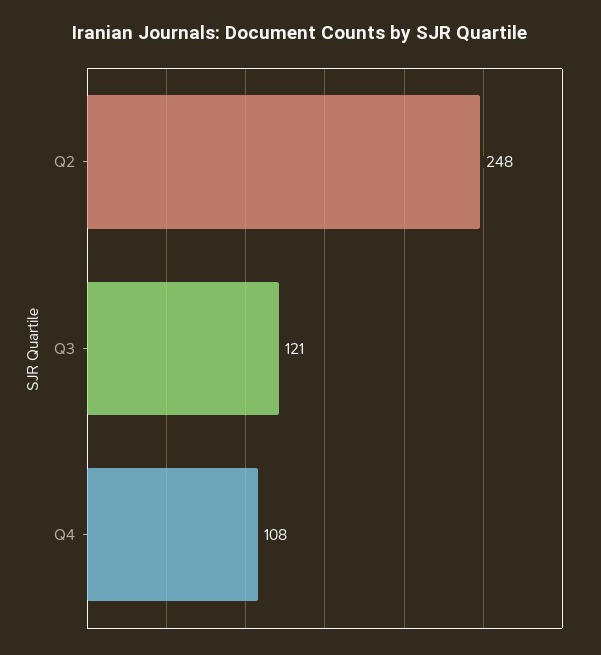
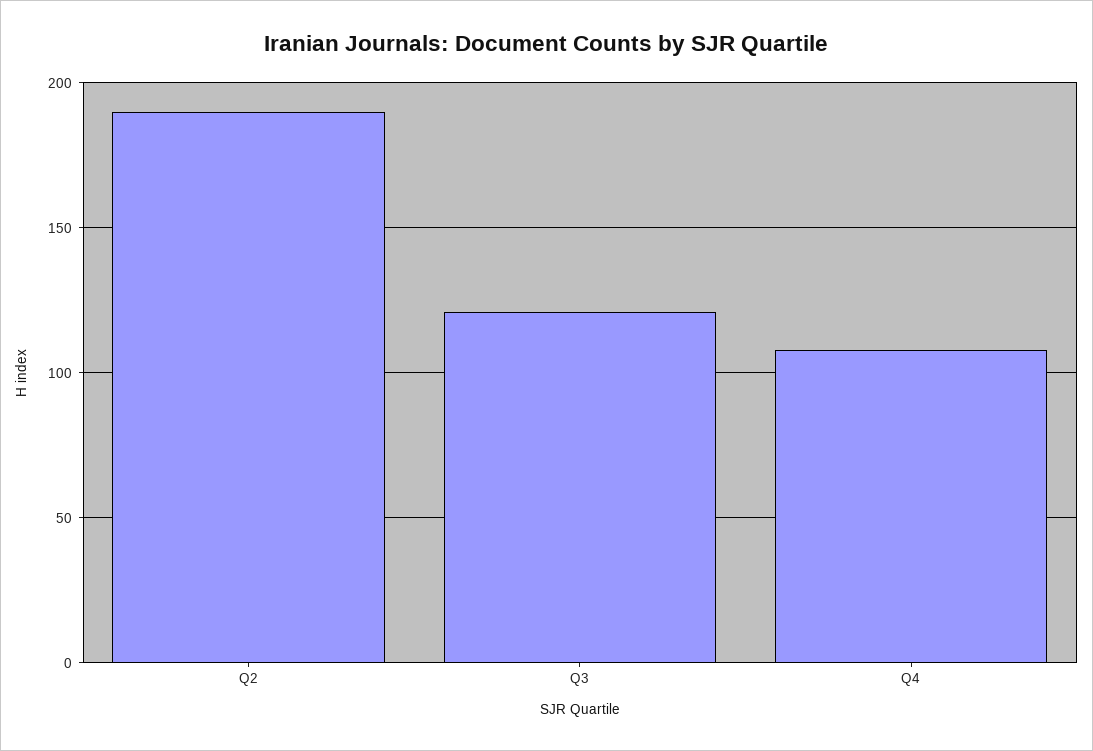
  {
-   "Q2": 248,
+   "Q2": 190,
    "Q3": 121,
    "Q4": 108
  }

